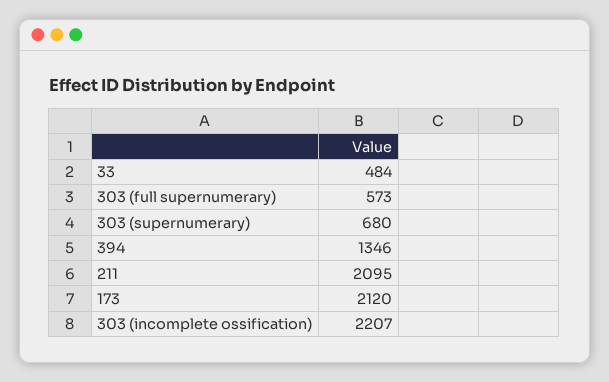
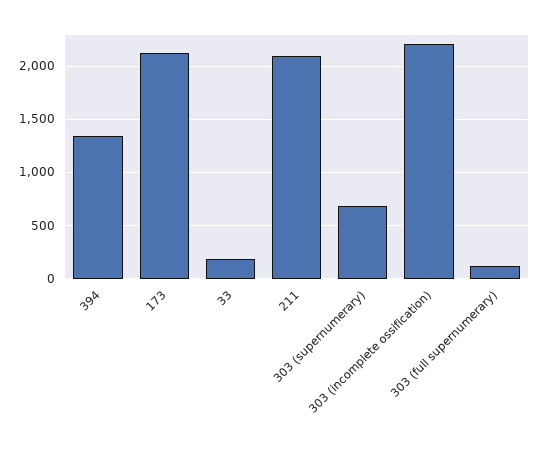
  {
-   "33": 484,
+   "33": 200,
-   "303 (full supernumerary)": 573,
+   "303 (full supernumerary)": 100,
    "303 (supernumerary)": 680,
    "394": 1346,
    "211": 2095,
    "173": 2120,
    "303 (incomplete ossification)": 2207
  }

